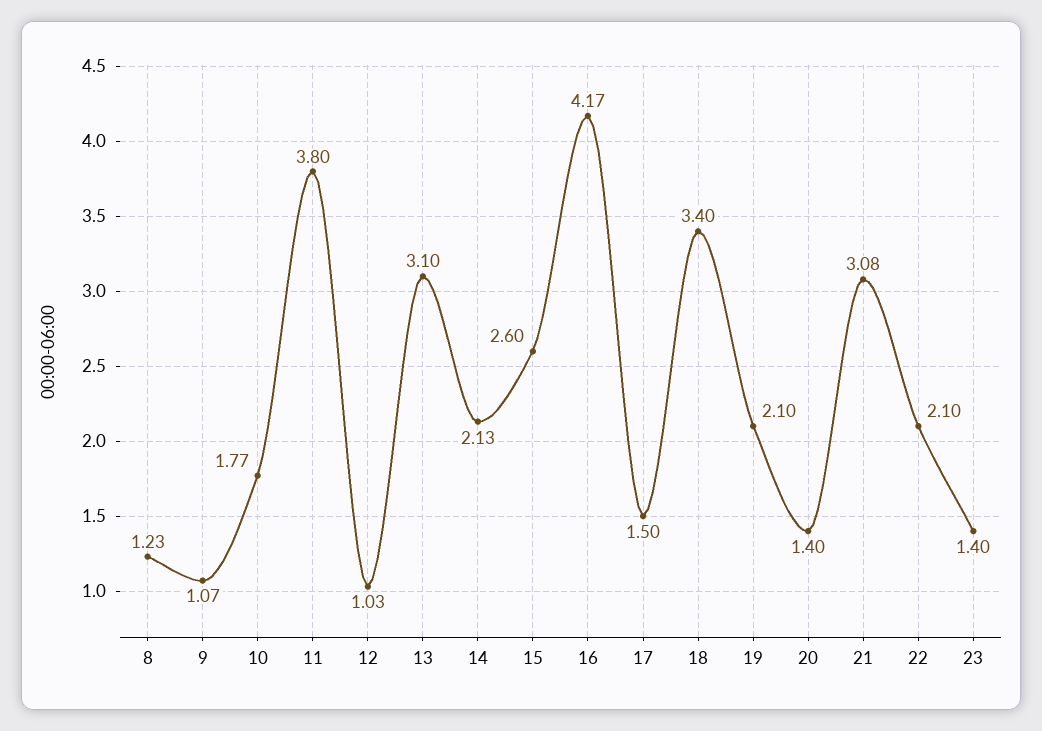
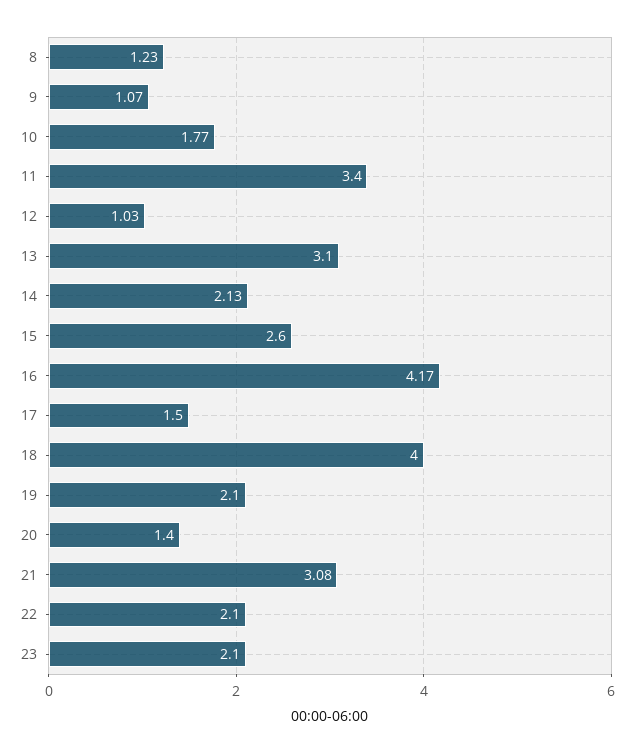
  {
    "8": 1.23,
    "9": 1.07,
    "10": 1.77,
-   "11": 3.8,
+   "11": 3.4,
    "12": 1.03,
    "13": 3.1,
    "14": 2.13,
    "15": 2.6,
    "16": 4.17,
    "17": 1.5,
-   "18": 3.4,
+   "18": 4,
    "19": 2.1,
    "20": 1.4,
    "21": 3.08,
    "22": 2.1,
-   "23": 1.4
+   "23": 2.1
  }

